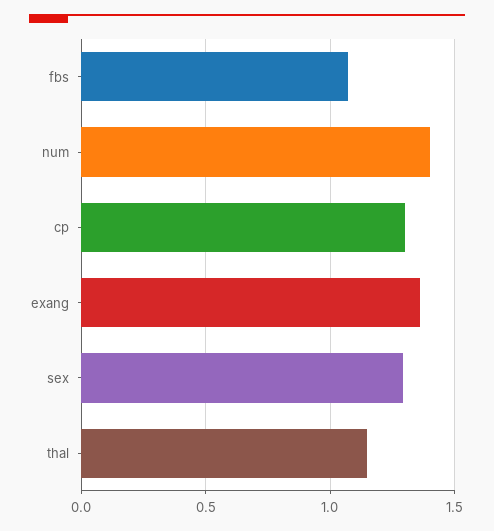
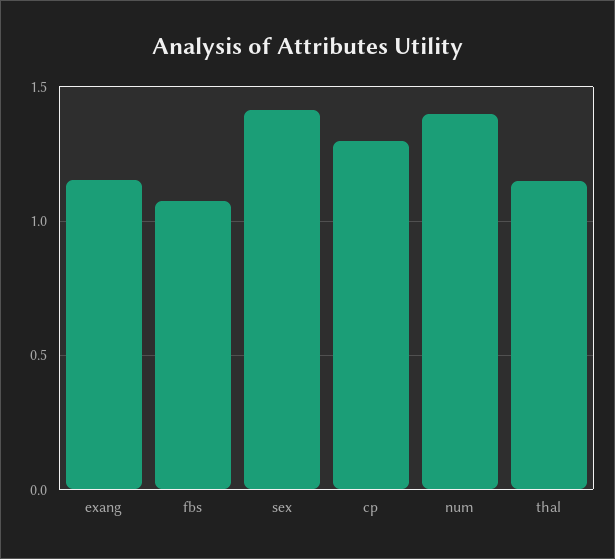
  {
    "fbs": 1.05,
    "num": 1.4,
    "cp": 1.3,
-   "exang": 1.35,
+   "exang": 1.15,
-   "sex": 1.3,
+   "sex": 1.4,
    "thal": 1.15
  }

